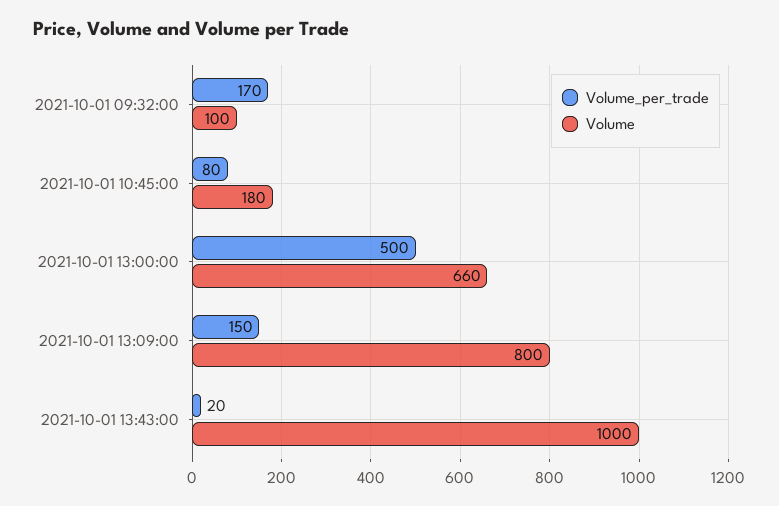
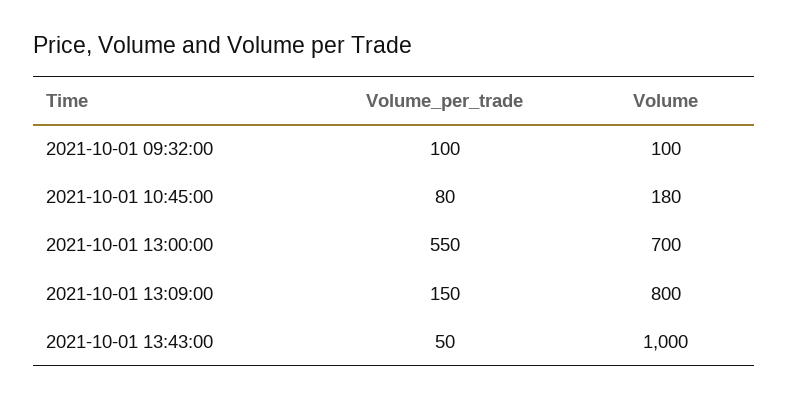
  {
    "Volume_per_trade": {
-     "2021-10-01 09:32:00": 170,
+     "2021-10-01 09:32:00": 100,
      "2021-10-01 10:45:00": 80,
-     "2021-10-01 13:00:00": 500,
+     "2021-10-01 13:00:00": 550,
      "2021-10-01 13:09:00": 150,
-     "2021-10-01 13:43:00": 20
+     "2021-10-01 13:43:00": 50
    },
    "Volume": {
      "2021-10-01 09:32:00": 100,
      "2021-10-01 10:45:00": 180,
-     "2021-10-01 13:00:00": 660,
+     "2021-10-01 13:00:00": 700,
      "2021-10-01 13:09:00": 800,
      "2021-10-01 13:43:00": 1000
    }
  }

